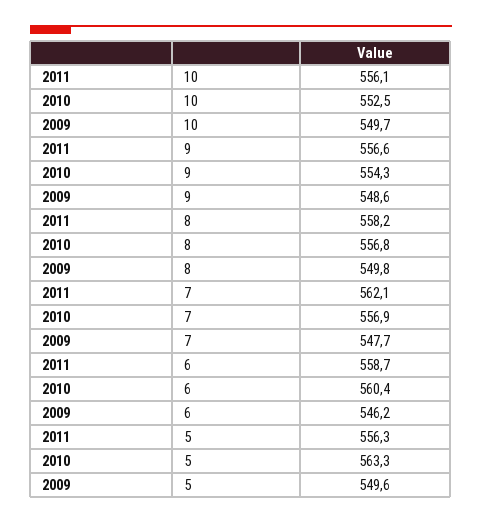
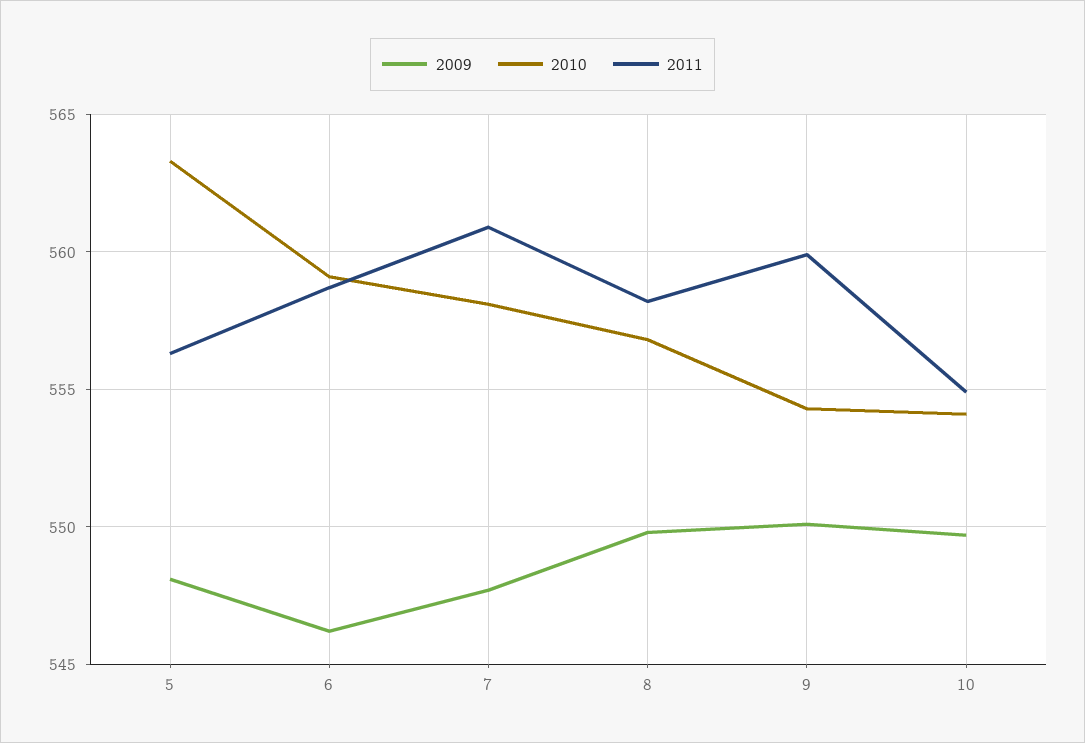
  {
    "2011": {
-     "10": 556.1,
+     "10": 555,
-     "9": 556.6,
+     "9": 560,
      "8": 558.2,
-     "7": 562.1,
+     "7": 561,
      "6": 558.7,
      "5": 556.3
    },
    "2010": {
-     "10": 552.5,
+     "10": 554,
      "9": 554.3,
      "8": 556.8,
-     "7": 556.9,
+     "7": 558,
-     "6": 560.4,
+     "6": 559,
      "5": 563.3
    },
    "2009": {
      "10": 549.7,
-     "9": 548.6,
+     "9": 550,
      "8": 549.8,
      "7": 547.7,
      "6": 546.2,
-     "5": 549.6
+     "5": 548
    }
  }

